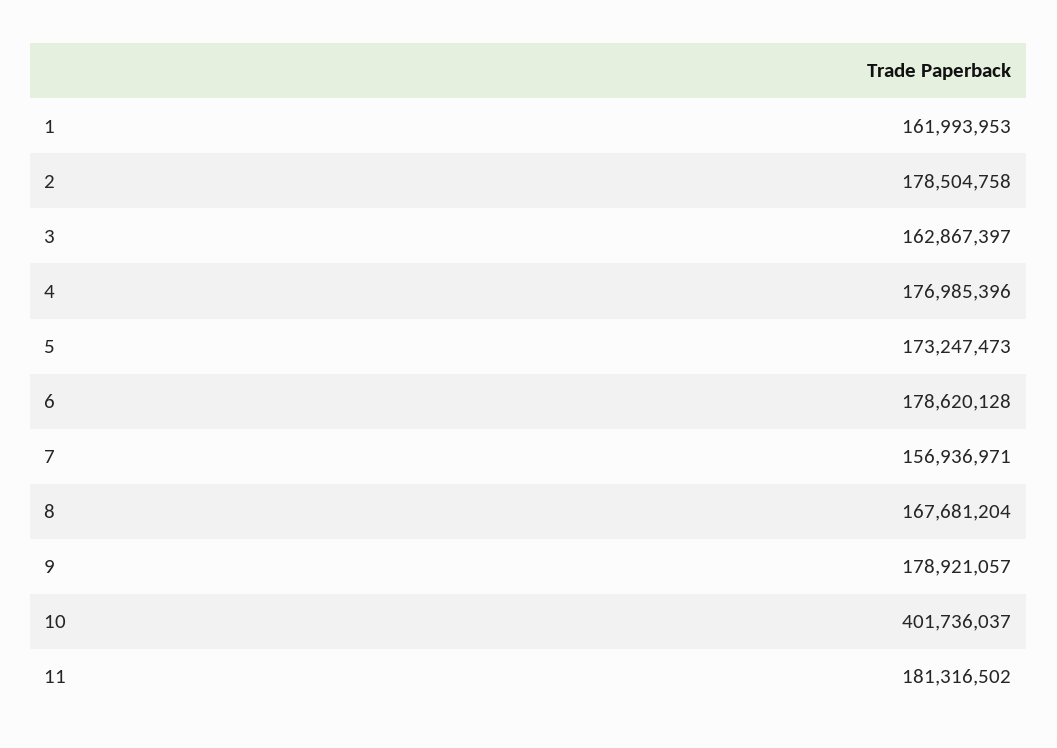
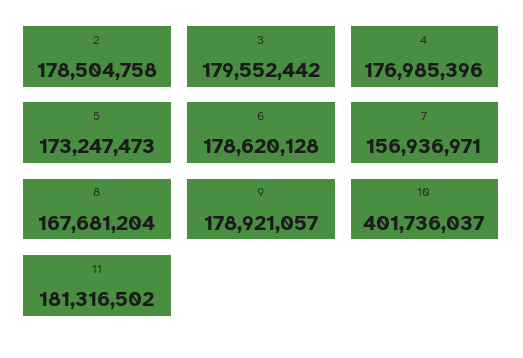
  {
-   "1": 161993953,
    "2": 178504758,
-   "3": 162867397,
+   "3": 179552442,
    "4": 176985396,
    "5": 173247473,
    "6": 178620128,
    "7": 156936971,
    "8": 167681204,
    "9": 178921057,
    "10": 401736037,
    "11": 181316502
  }

